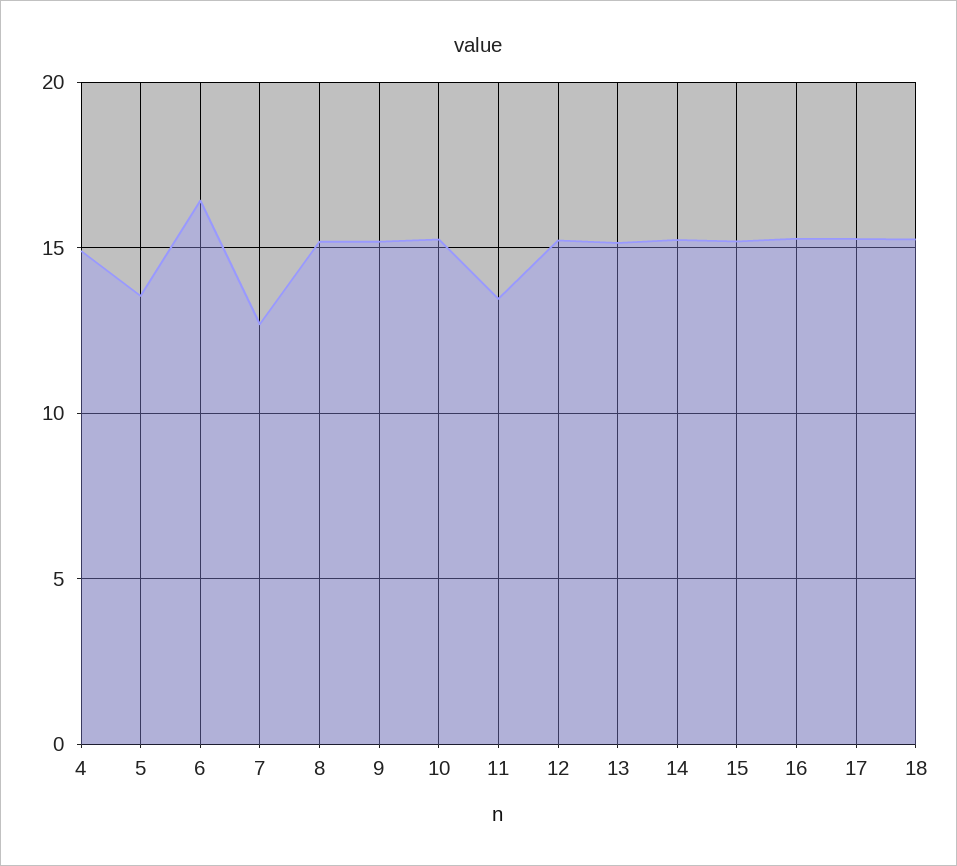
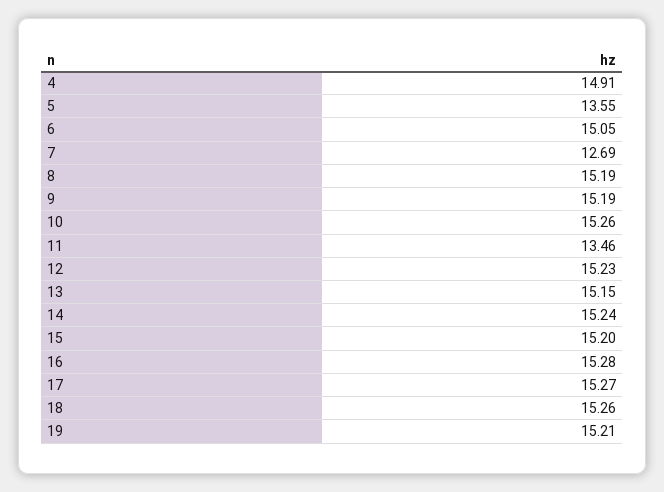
  {
    "4": 14.91,
    "5": 13.55,
-   "6": 16.5,
+   "6": 15.05,
    "7": 12.69,
    "8": 15.19,
    "9": 15.19,
    "10": 15.26,
    "11": 13.46,
    "12": 15.23,
    "13": 15.15,
    "14": 15.24,
    "15": 15.2,
    "16": 15.28,
    "17": 15.27,
-   "18": 15.26
+   "18": 15.26,
+   "19": 15.21
  }

